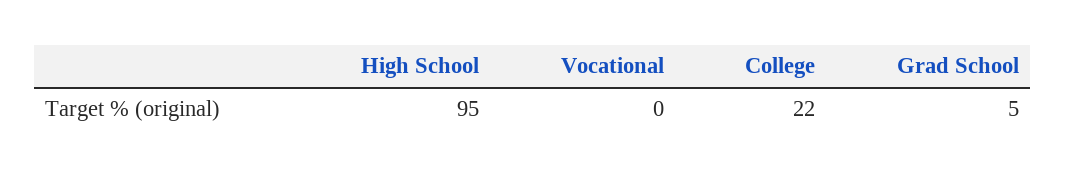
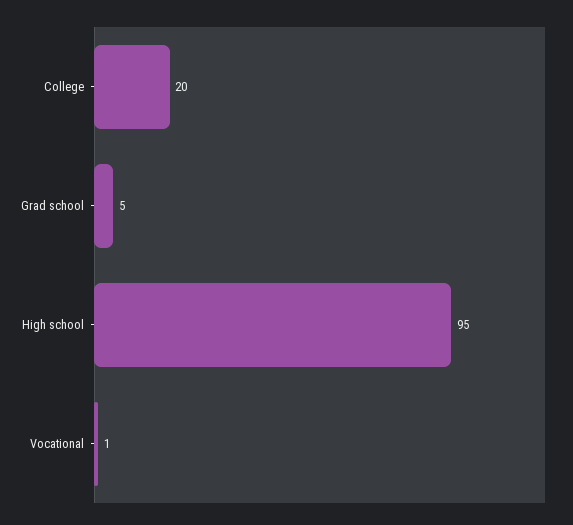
  {
    "High School": 95,
-   "Vocational": 0,
+   "Vocational": 1,
-   "College": 22,
+   "College": 20,
    "Grad School": 5
  }

